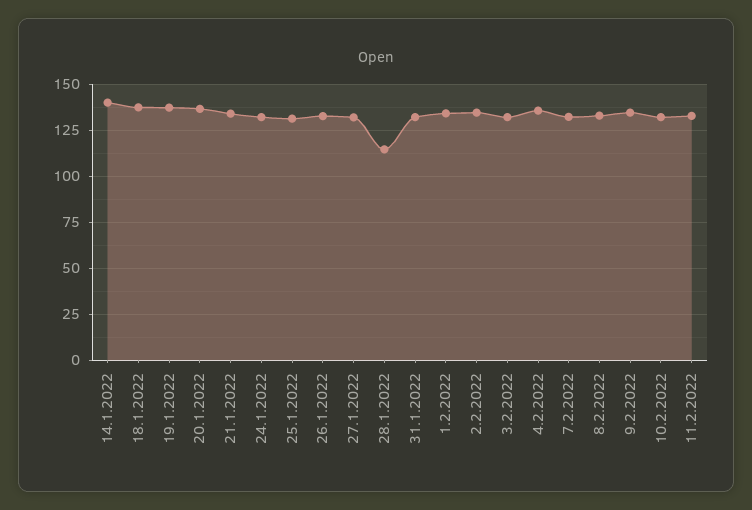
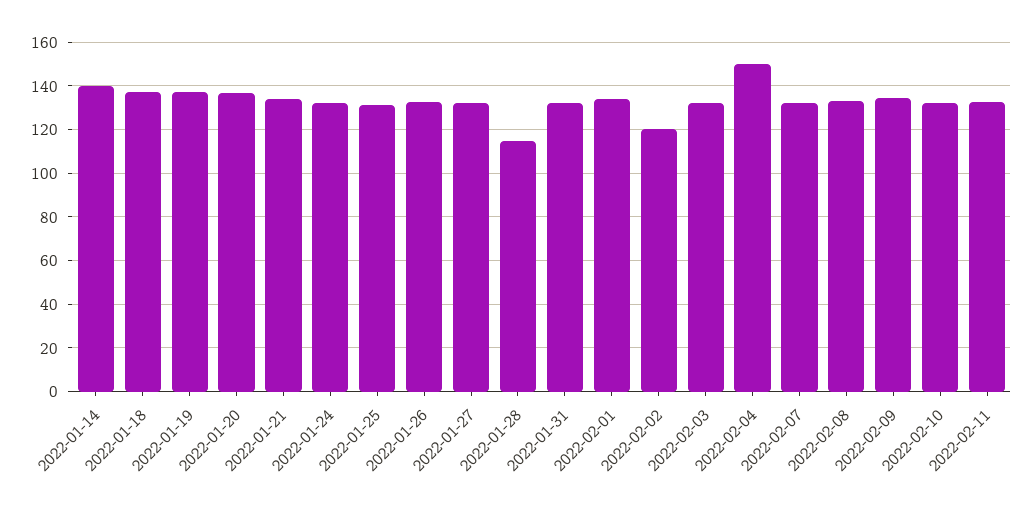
  {
    "14.1.2022": 140,
    "18.1.2022": 135,
    "19.1.2022": 135,
    "20.1.2022": 135,
    "21.1.2022": 135,
    "24.1.2022": 130,
    "25.1.2022": 130,
    "26.1.2022": 135,
    "27.1.2022": 130,
    "28.1.2022": 115,
    "31.1.2022": 130,
    "1.2.2022": 135,
-   "2.2.2022": 135,
+   "2.2.2022": 120,
    "3.2.2022": 130,
-   "4.2.2022": 135,
+   "4.2.2022": 150,
    "7.2.2022": 130,
    "8.2.2022": 135,
    "9.2.2022": 135,
    "10.2.2022": 130,
    "11.2.2022": 135
  }

